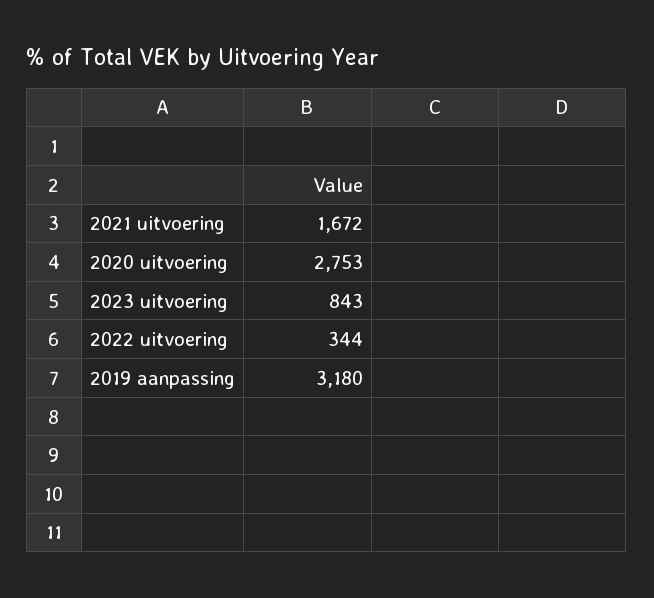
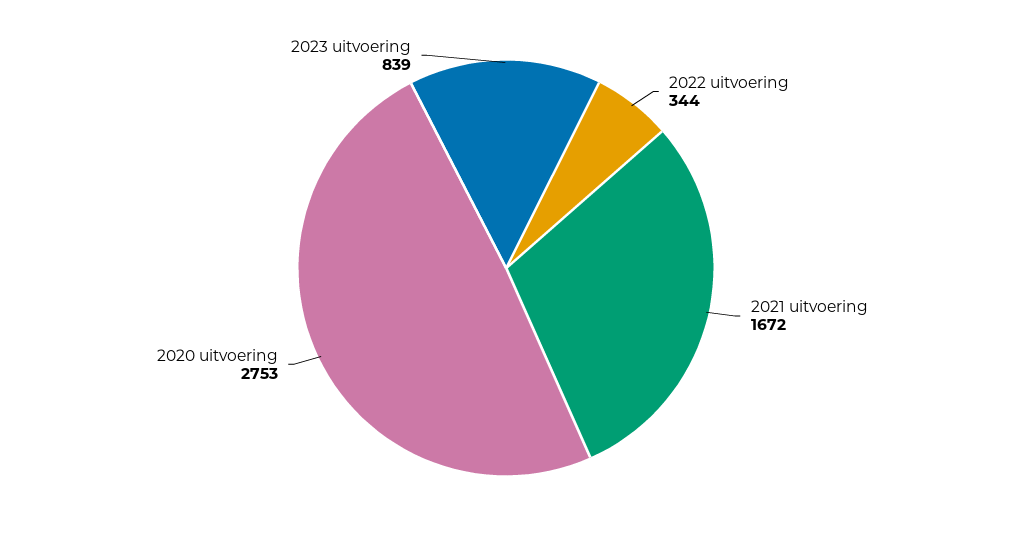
  {
    "2021 uitvoering": 1672,
    "2020 uitvoering": 2753,
-   "2023 uitvoering": 843,
+   "2023 uitvoering": 839,
-   "2022 uitvoering": 344,
+   "2022 uitvoering": 344
-   "2019 aanpassing": 3180
  }

